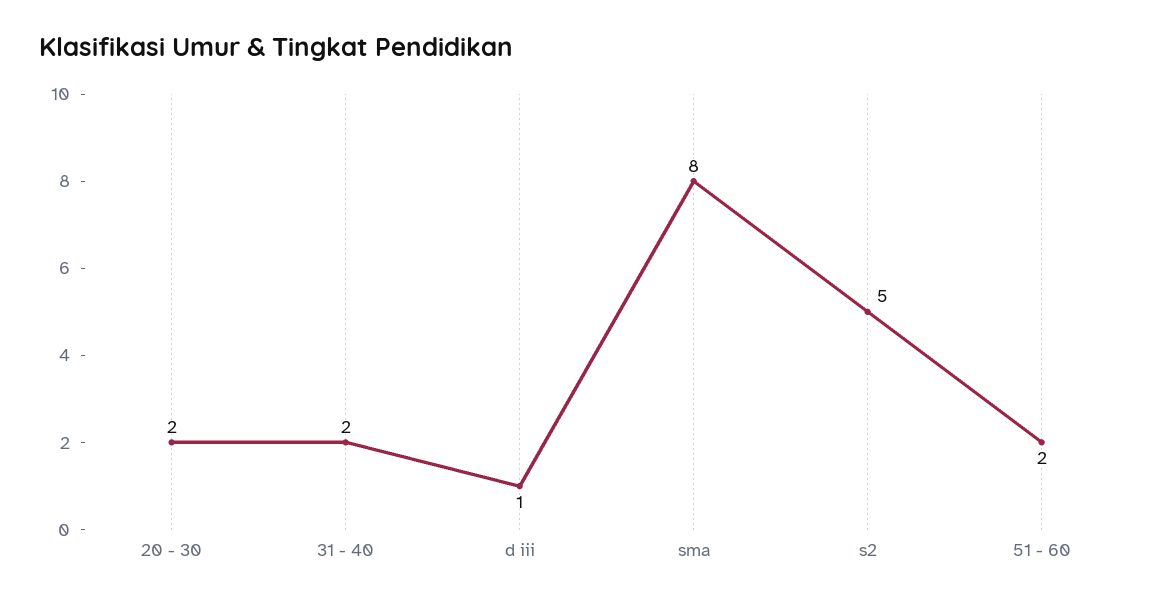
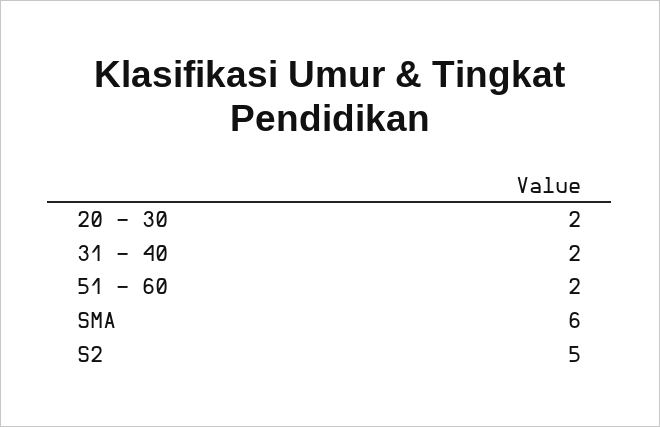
  {
    "20 - 30": 2,
    "31 - 40": 2,
-   "d iii": 1,
-   "sma": 8,
+   "sma": 6,
    "s2": 5,
    "51 - 60": 2
  }

